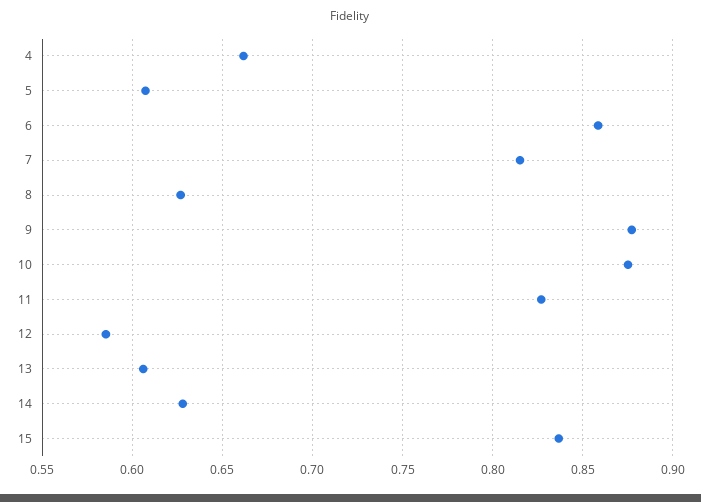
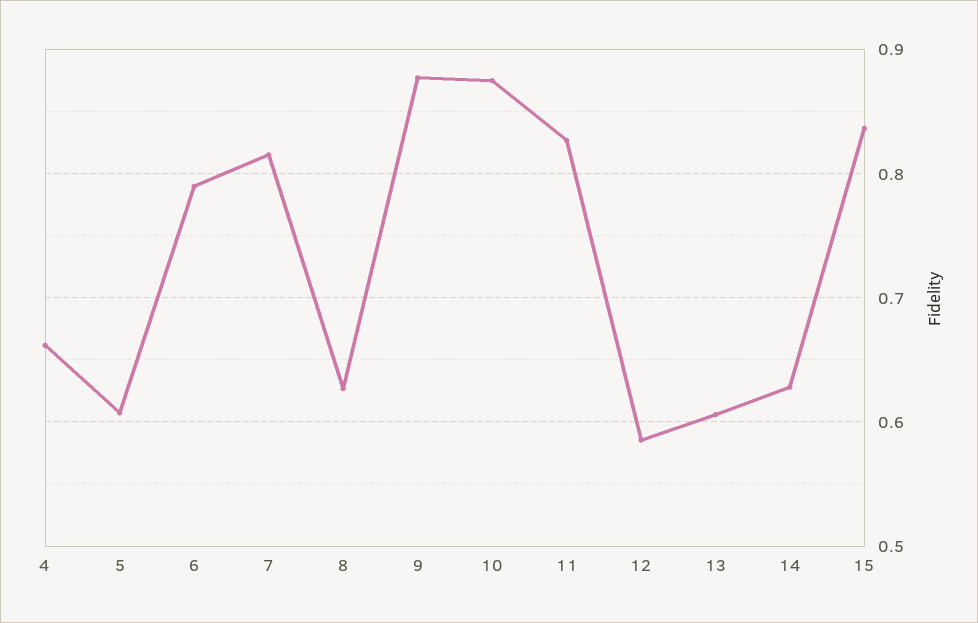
  {
    "4": 0.66,
    "5": 0.605,
-   "6": 0.86,
+   "6": 0.79,
    "7": 0.815,
    "8": 0.625,
    "9": 0.875,
    "10": 0.875,
    "11": 0.825,
    "12": 0.585,
    "13": 0.605,
    "14": 0.63,
    "15": 0.835
  }

